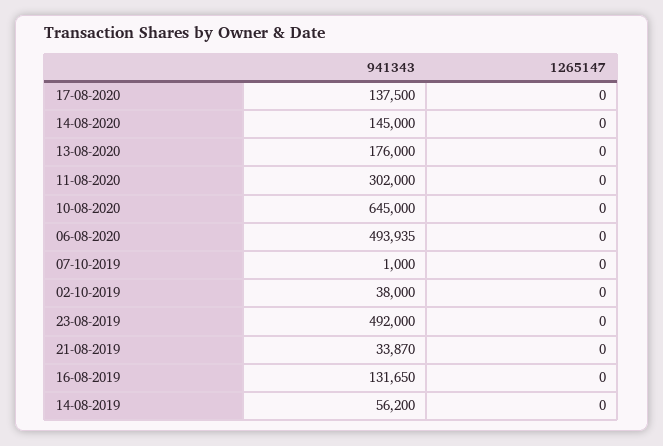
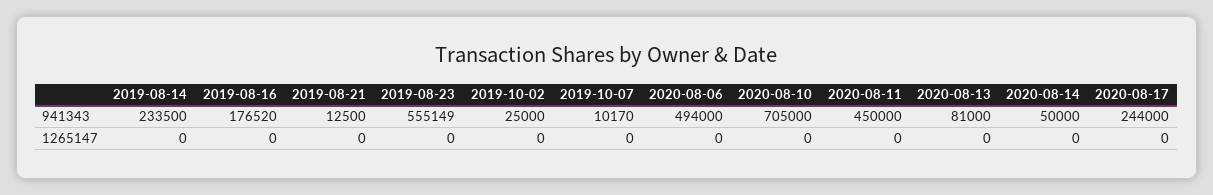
  {
    "941343": {
-     "17-08-2020": 137500,
+     "17-08-2020": 244000,
-     "14-08-2020": 145000,
+     "14-08-2020": 50000,
-     "13-08-2020": 176000,
+     "13-08-2020": 81000,
-     "11-08-2020": 302000,
+     "11-08-2020": 450000,
-     "10-08-2020": 645000,
+     "10-08-2020": 705000,
-     "06-08-2020": 493935,
+     "06-08-2020": 494000,
-     "07-10-2019": 1000,
+     "07-10-2019": 10170,
-     "02-10-2019": 38000,
+     "02-10-2019": 25000,
-     "23-08-2019": 492000,
+     "23-08-2019": 555149,
-     "21-08-2019": 33870,
+     "21-08-2019": 12500,
-     "16-08-2019": 131650,
+     "16-08-2019": 176520,
-     "14-08-2019": 56200
+     "14-08-2019": 233500
    },
    "1265147": {
      "17-08-2020": 0,
      "14-08-2020": 0,
      "13-08-2020": 0,
      "11-08-2020": 0,
      "10-08-2020": 0,
      "06-08-2020": 0,
      "07-10-2019": 0,
      "02-10-2019": 0,
      "23-08-2019": 0,
      "21-08-2019": 0,
      "16-08-2019": 0,
      "14-08-2019": 0
    }
  }

